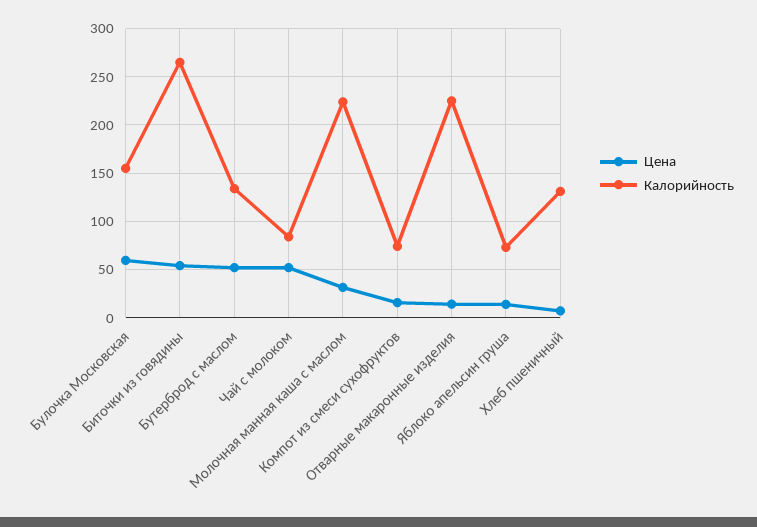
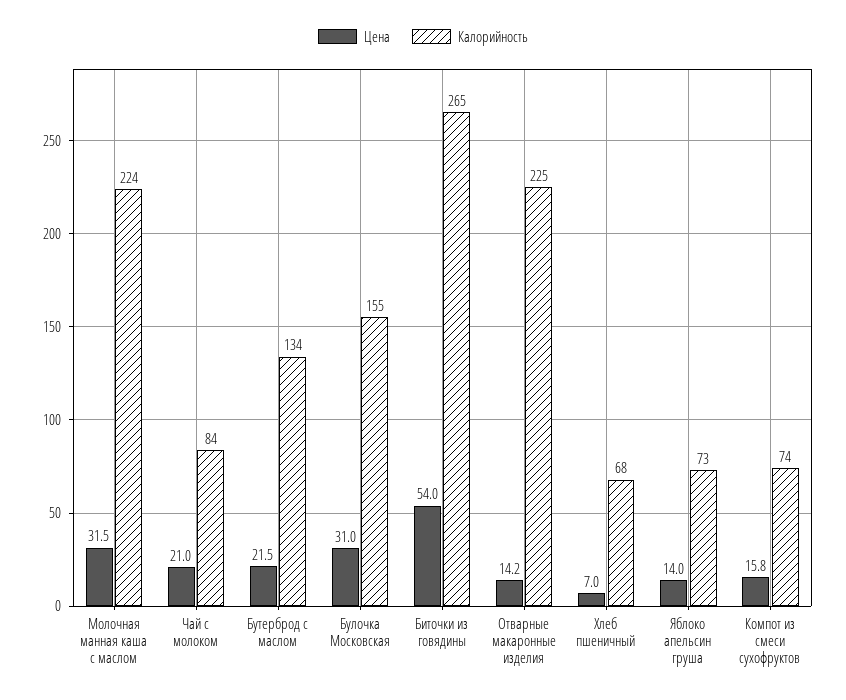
  {
    "Цена": {
-     "Булочка Московская": 60,
+     "Булочка Московская": 31,
      "Биточки из говядины": 54,
-     "Бутерброд с маслом": 50,
+     "Бутерброд с маслом": 21.5,
-     "Чай с молоком": 50,
+     "Чай с молоком": 21,
      "Молочная манная каша с маслом": 31.5,
      "Компот из смеси сухофруктов": 15.8,
      "Отварные макаронные изделия": 14.2,
      "Яблоко апельсин груша": 14,
      "Хлеб пшеничный": 7
    },
    "Калорийность": {
      "Булочка Московская": 155,
      "Биточки из говядины": 265,
      "Бутерброд с маслом": 134,
      "Чай с молоком": 84,
      "Молочная манная каша с маслом": 224,
      "Компот из смеси сухофруктов": 74,
      "Отварные макаронные изделия": 225,
      "Яблоко апельсин груша": 73,
-     "Хлеб пшеничный": 130
+     "Хлеб пшеничный": 68
    }
  }

